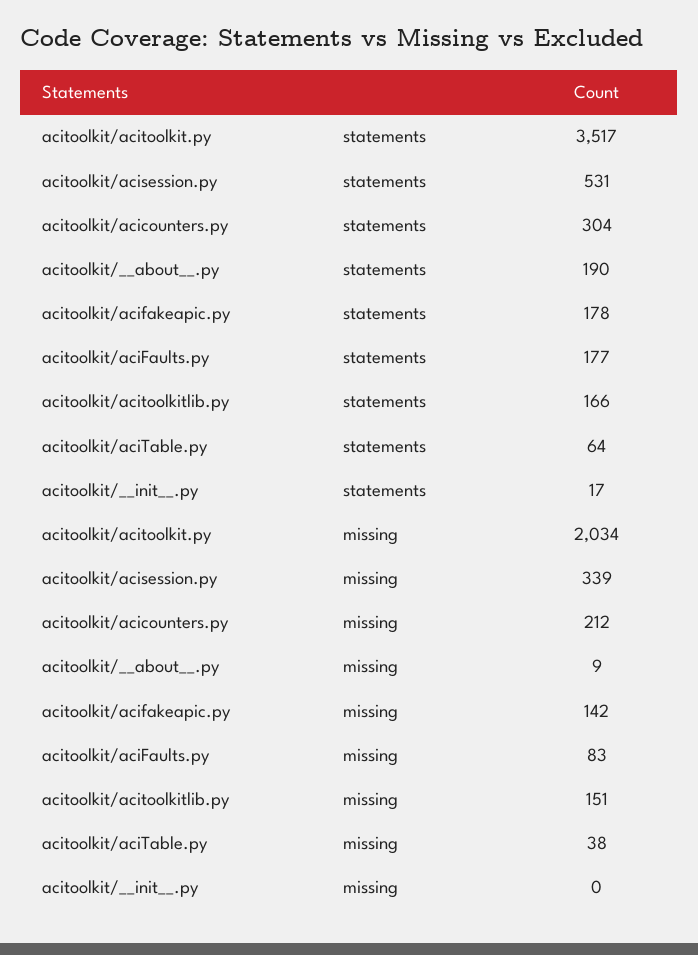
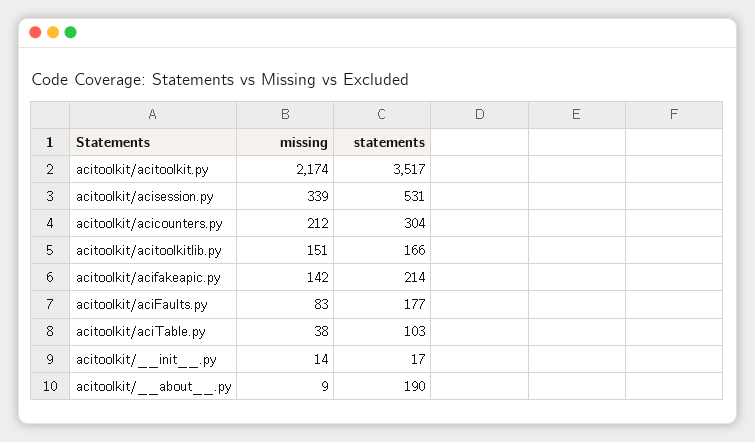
  {
    "acitoolkit/acitoolkit.py": {
      "statements": 3517,
-     "missing": 2034
+     "missing": 2174
    },
    "acitoolkit/acisession.py": {
      "statements": 531,
      "missing": 339
    },
    "acitoolkit/acicounters.py": {
      "statements": 304,
      "missing": 212
    },
    "acitoolkit/__about__.py": {
      "statements": 190,
      "missing": 9
    },
    "acitoolkit/acifakeapic.py": {
-     "statements": 178,
+     "statements": 214,
      "missing": 142
    },
    "acitoolkit/aciFaults.py": {
      "statements": 177,
      "missing": 83
    },
    "acitoolkit/acitoolkitlib.py": {
      "statements": 166,
      "missing": 151
    },
    "acitoolkit/aciTable.py": {
-     "statements": 64,
+     "statements": 103,
      "missing": 38
    },
    "acitoolkit/__init__.py": {
      "statements": 17,
-     "missing": 0
+     "missing": 14
    }
  }

